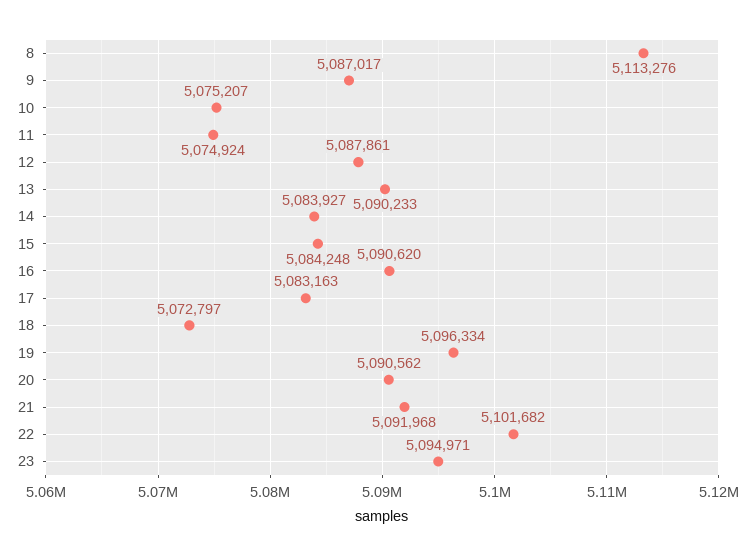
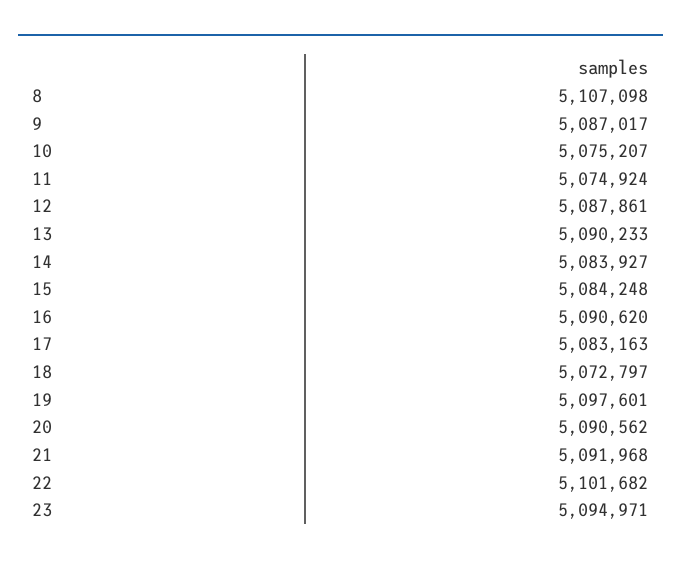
  {
-   "8": 5113276,
+   "8": 5107098,
    "9": 5087017,
    "10": 5075207,
    "11": 5074924,
    "12": 5087861,
    "13": 5090233,
    "14": 5083927,
    "15": 5084248,
    "16": 5090620,
    "17": 5083163,
    "18": 5072797,
-   "19": 5096334,
+   "19": 5097601,
    "20": 5090562,
    "21": 5091968,
    "22": 5101682,
    "23": 5094971
  }

